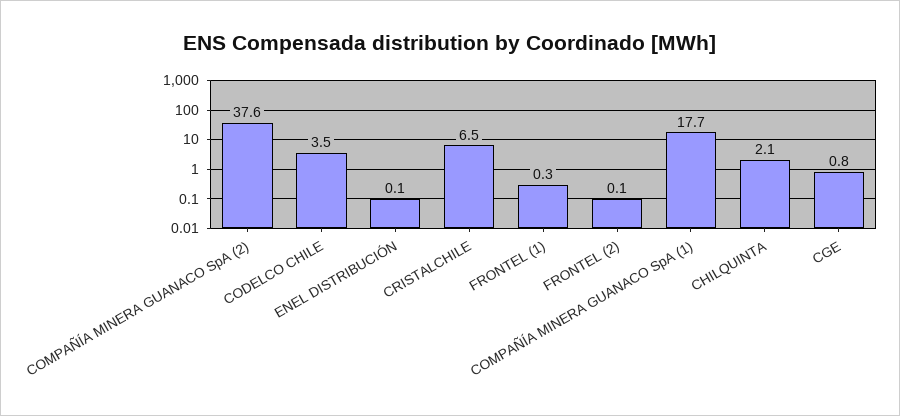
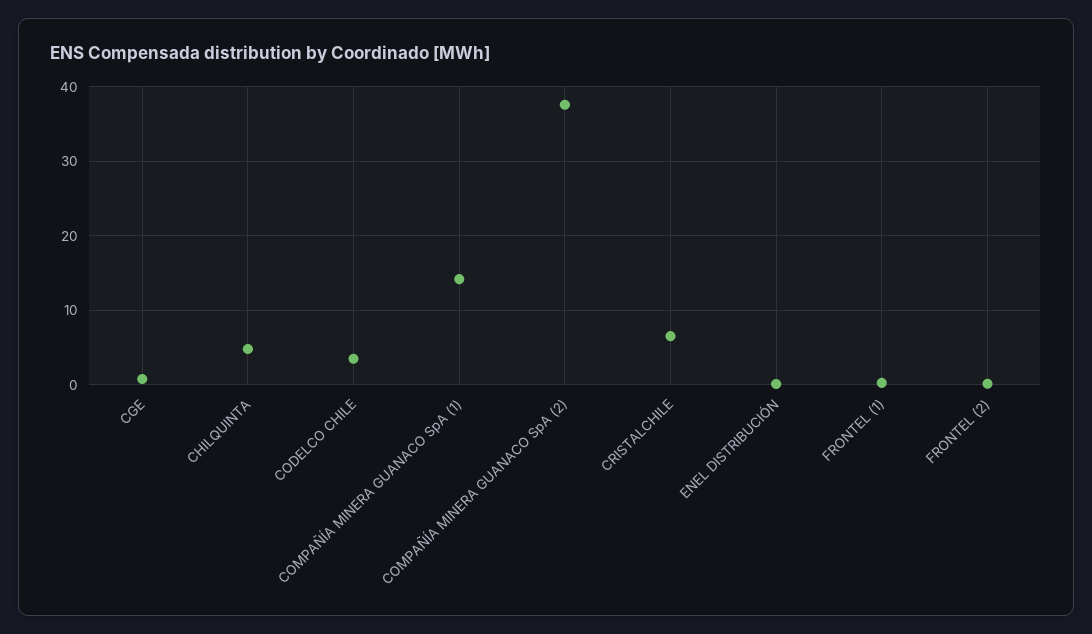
  {
    "COMPAÑÍA MINERA GUANACO SpA (2)": 37.6,
    "CODELCO CHILE": 3.5,
    "ENEL DISTRIBUCIÓN": 0.1,
    "CRISTALCHILE": 6.5,
    "FRONTEL (1)": 0.3,
    "FRONTEL (2)": 0.1,
-   "COMPAÑÍA MINERA GUANACO SpA (1)": 17.7,
+   "COMPAÑÍA MINERA GUANACO SpA (1)": 14,
-   "CHILQUINTA": 2.1,
+   "CHILQUINTA": 5,
    "CGE": 0.8
  }

